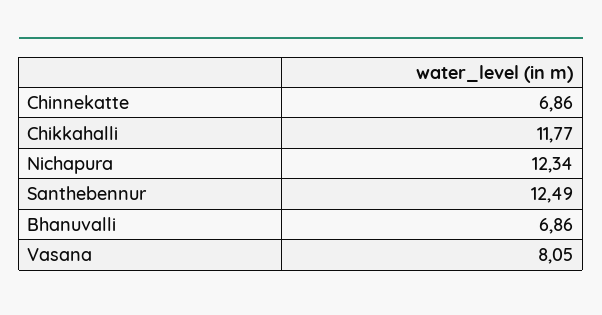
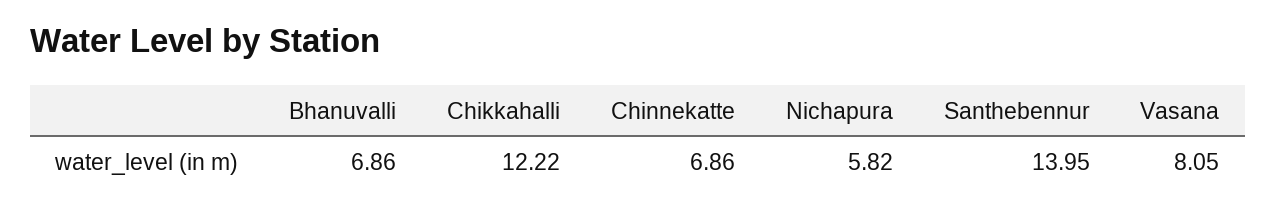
  {
    "Chinnekatte": 6.86,
-   "Chikkahalli": 11.77,
+   "Chikkahalli": 12.22,
-   "Nichapura": 12.34,
+   "Nichapura": 5.82,
-   "Santhebennur": 12.49,
+   "Santhebennur": 13.95,
    "Bhanuvalli": 6.86,
    "Vasana": 8.05
  }

